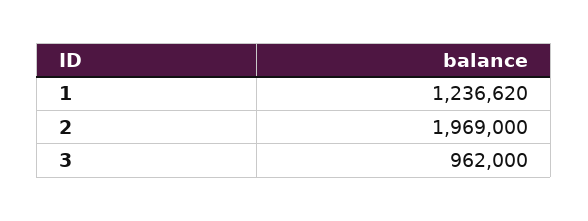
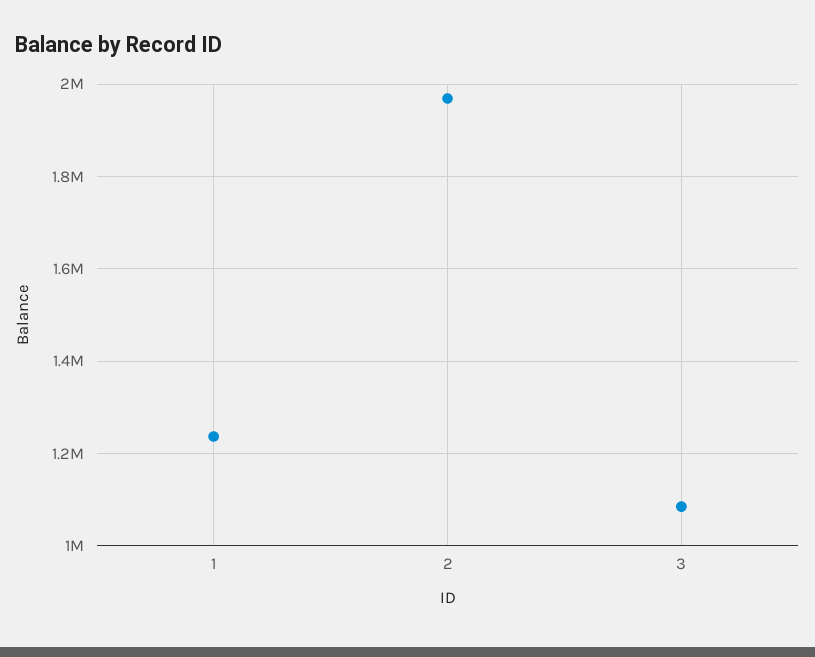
  {
    "1": 1236620,
    "2": 1969000,
-   "3": 962000
+   "3": 1080000
  }

